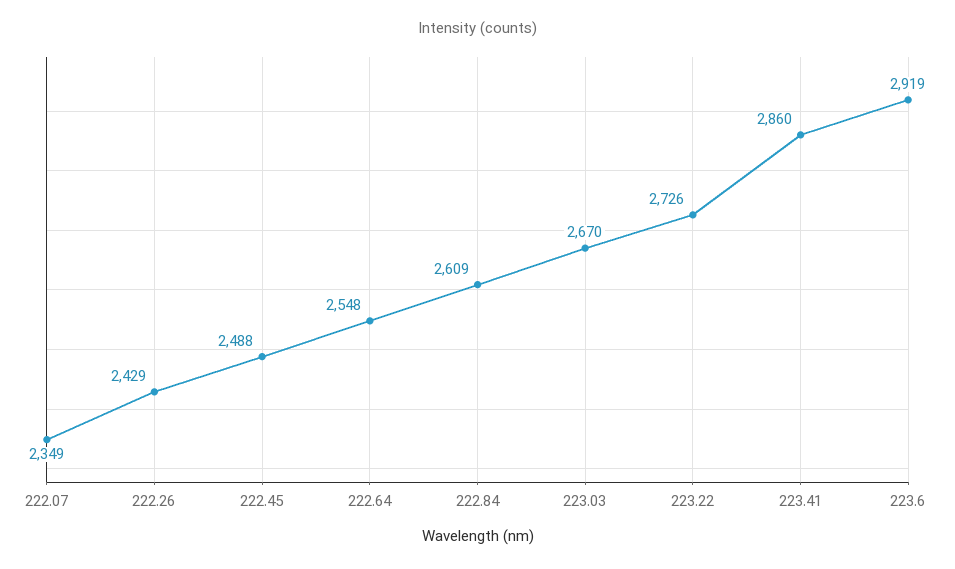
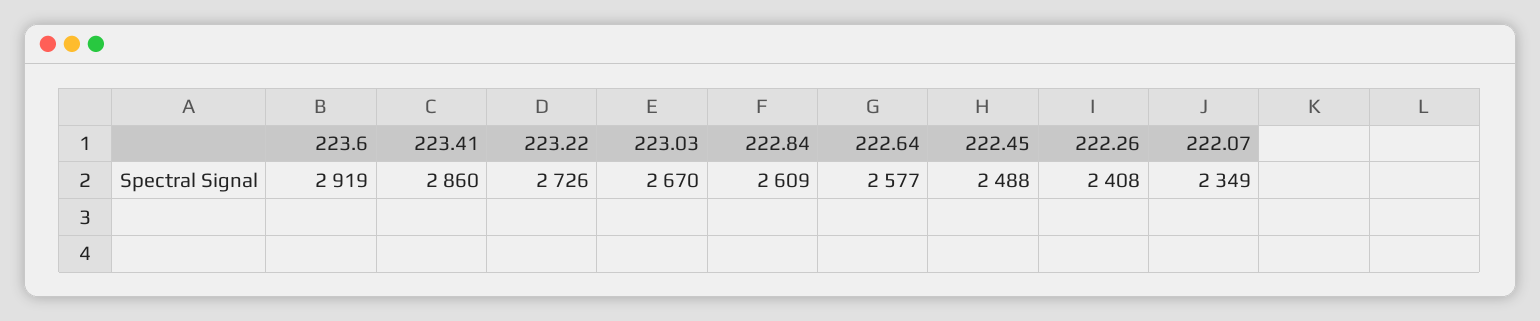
  {
    "222.07": 2349,
-   "222.26": 2429,
+   "222.26": 2408,
    "222.45": 2488,
-   "222.64": 2548,
+   "222.64": 2577,
    "222.84": 2609,
    "223.03": 2670,
    "223.22": 2726,
    "223.41": 2860,
    "223.6": 2919
  }

